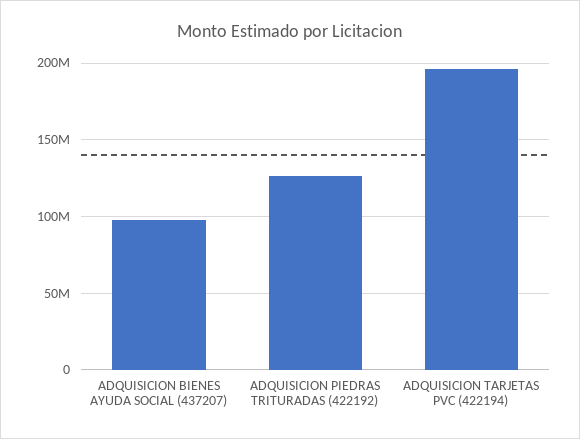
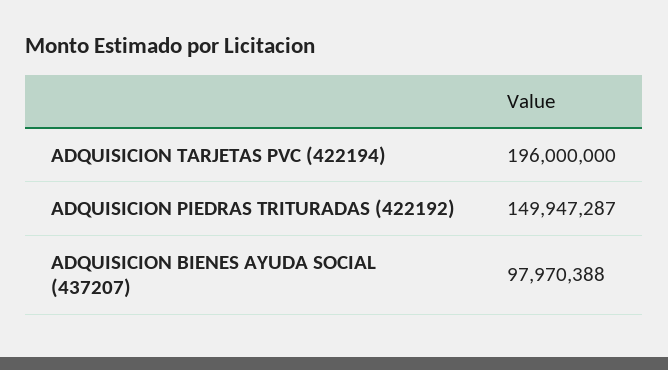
  {
    "ADQUISICION BIENES AYUDA SOCIAL (437207)": 97970388,
-   "ADQUISICION PIEDRAS TRITURADAS (422192)": 125000000,
+   "ADQUISICION PIEDRAS TRITURADAS (422192)": 149947287,
    "ADQUISICION TARJETAS PVC (422194)": 196000000
  }

